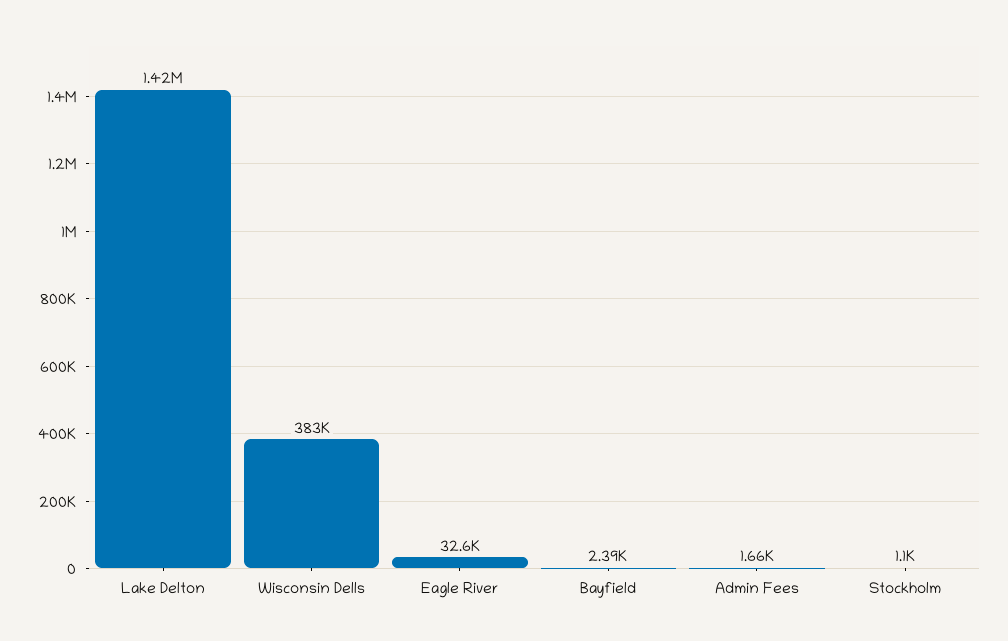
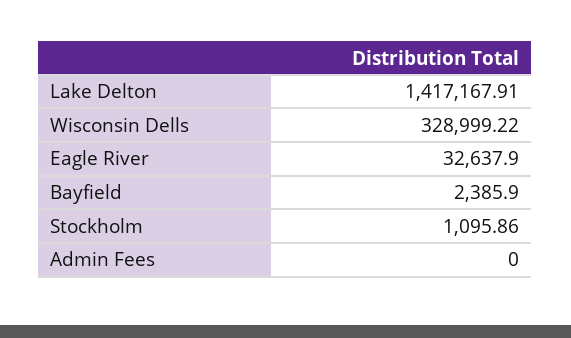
  {
    "Lake Delton": 1417167.91,
-   "Wisconsin Dells": 383000,
+   "Wisconsin Dells": 328999.22,
    "Eagle River": 32637.9,
    "Bayfield": 2385.9,
-   "Admin Fees": 1660,
+   "Admin Fees": 0,
    "Stockholm": 1095.86
  }

